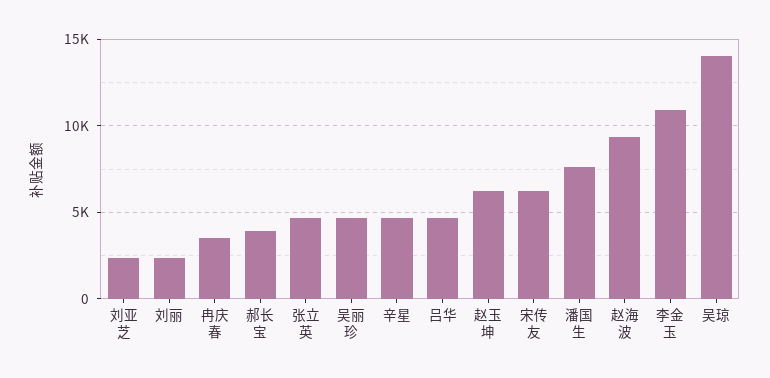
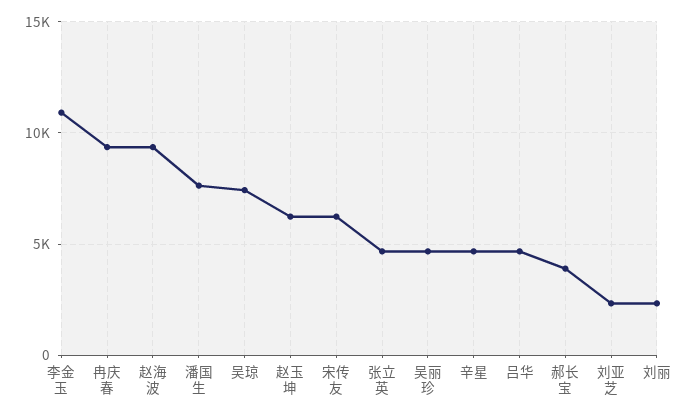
  {
    "刘亚芝": 2500,
    "刘丽": 2500,
-   "冉庆春": 3500,
+   "冉庆春": 9500,
    "郝长宝": 4000,
    "张立英": 4500,
    "吴丽珍": 4500,
    "辛星": 4500,
    "吕华": 4500,
    "赵玉坤": 6000,
    "宋传友": 6000,
    "潘国生": 7500,
    "赵海波": 9500,
    "李金玉": 11000,
-   "吴琼": 14000
+   "吴琼": 7500
  }

